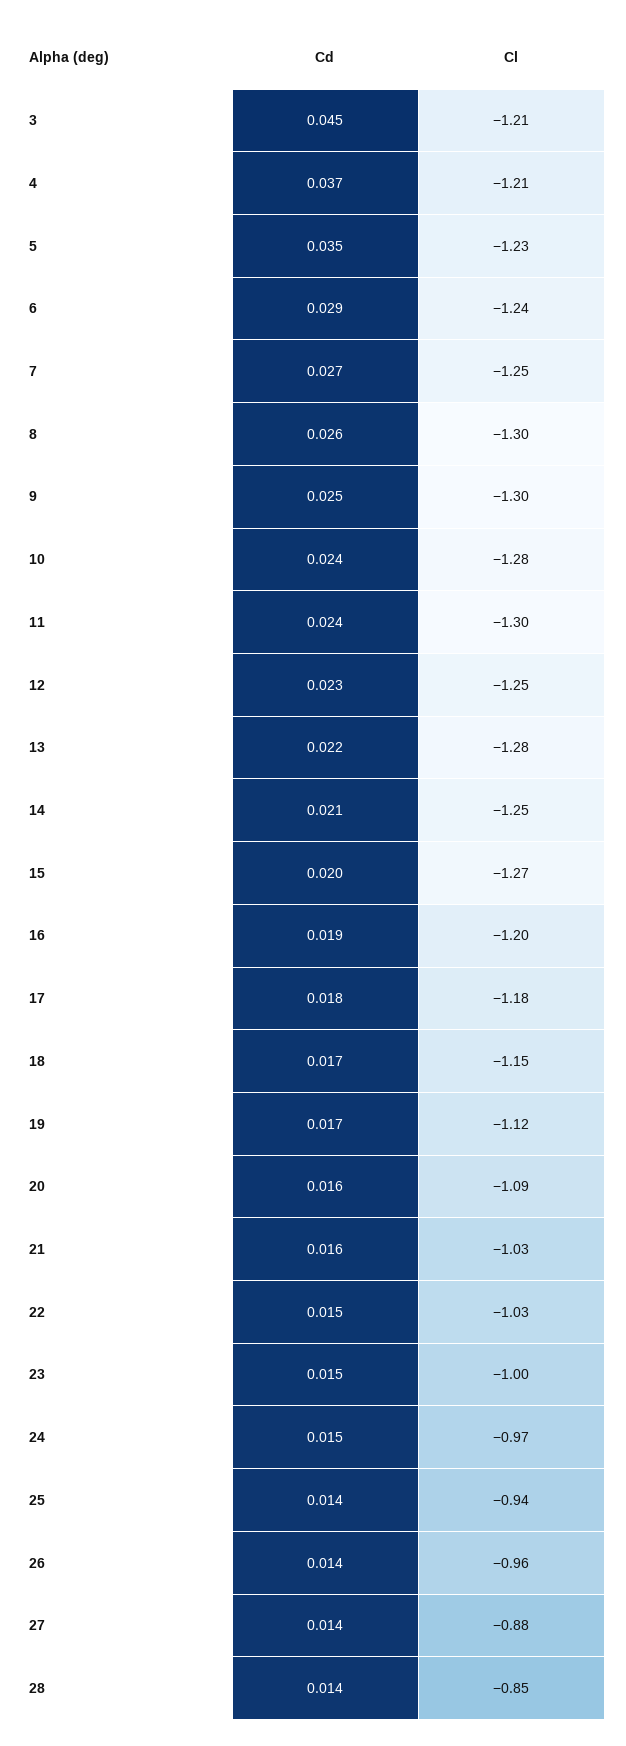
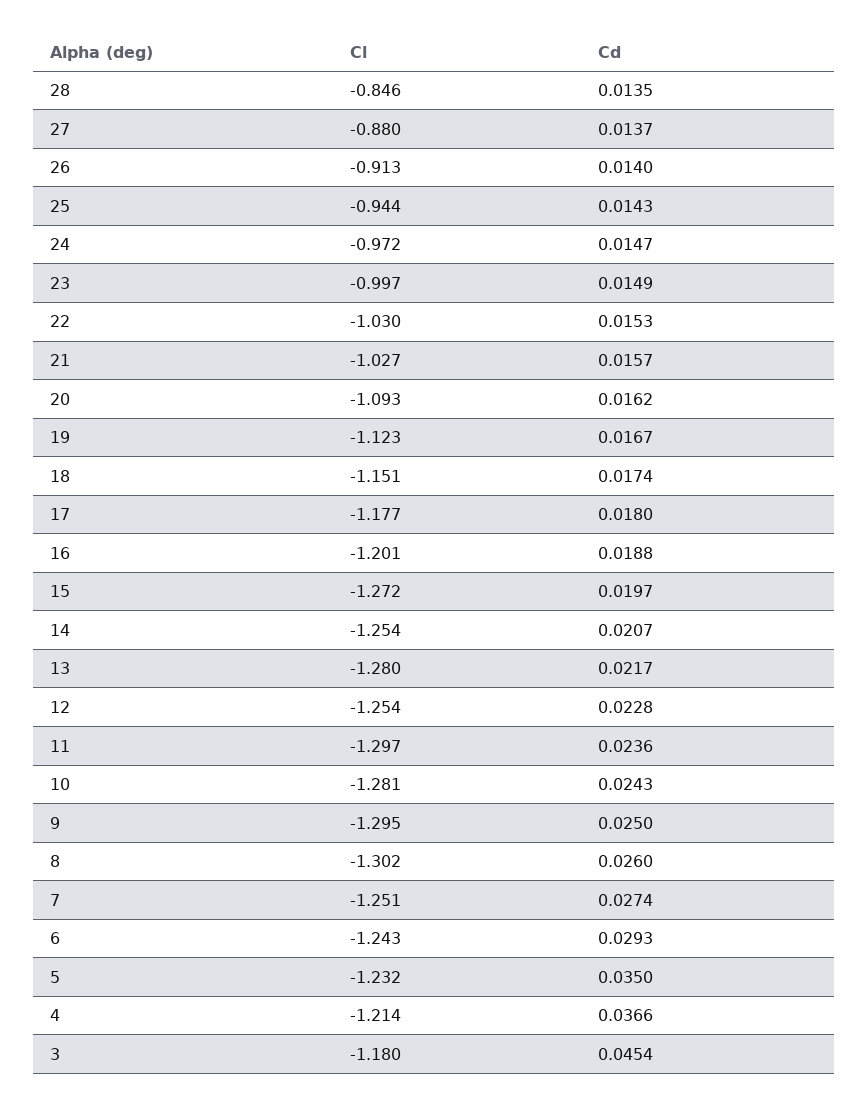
  {
    "Cd": {
      "3": 0.0454,
      "4": 0.0366,
      "5": 0.035,
      "6": 0.0293,
      "7": 0.0274,
      "8": 0.026,
      "9": 0.025,
      "10": 0.0243,
      "11": 0.0236,
      "12": 0.0228,
      "13": 0.0217,
      "14": 0.0207,
      "15": 0.0197,
      "16": 0.0188,
      "17": 0.018,
      "18": 0.0174,
      "19": 0.0167,
      "20": 0.0162,
      "21": 0.0157,
      "22": 0.0153,
      "23": 0.0149,
      "24": 0.0147,
      "25": 0.0143,
      "26": 0.014,
      "27": 0.0137,
      "28": 0.0135
    },
    "Cl": {
-     "3": -1.21,
+     "3": -1.18,
      "4": -1.214,
      "5": -1.232,
      "6": -1.243,
      "7": -1.251,
      "8": -1.302,
      "9": -1.295,
      "10": -1.281,
      "11": -1.297,
      "12": -1.254,
      "13": -1.28,
      "14": -1.254,
      "15": -1.272,
      "16": -1.201,
      "17": -1.177,
      "18": -1.151,
      "19": -1.123,
      "20": -1.093,
      "21": -1.027,
      "22": -1.03,
      "23": -0.997,
      "24": -0.972,
      "25": -0.944,
-     "26": -0.96,
+     "26": -0.913,
      "27": -0.88,
      "28": -0.846
    }
  }

